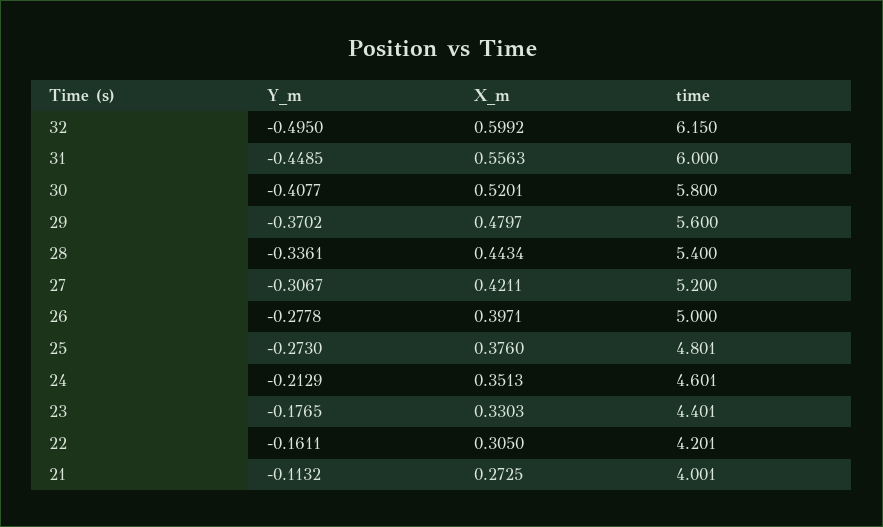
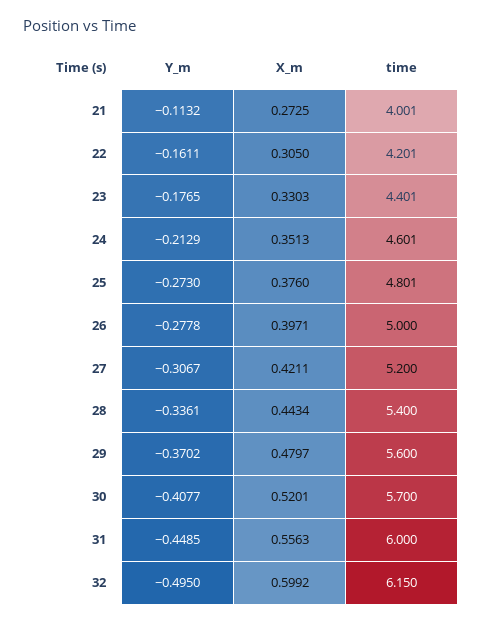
  {
    "Y_m": {
      "32": -0.495,
      "31": -0.4485,
      "30": -0.4077,
      "29": -0.3702,
      "28": -0.3361,
      "27": -0.3067,
      "26": -0.2778,
      "25": -0.273,
      "24": -0.2129,
      "23": -0.1765,
      "22": -0.1611,
      "21": -0.1132
    },
    "X_m": {
      "32": 0.5992,
      "31": 0.5563,
      "30": 0.5201,
      "29": 0.4797,
      "28": 0.4434,
      "27": 0.4211,
      "26": 0.3971,
      "25": 0.376,
      "24": 0.3513,
      "23": 0.3303,
      "22": 0.305,
      "21": 0.2725
    },
    "time": {
      "32": 6.15,
      "31": 6,
-     "30": 5.8,
+     "30": 5.7,
      "29": 5.6,
      "28": 5.4,
      "27": 5.2,
      "26": 5,
      "25": 4.801,
      "24": 4.601,
      "23": 4.401,
      "22": 4.201,
      "21": 4.001
    }
  }

